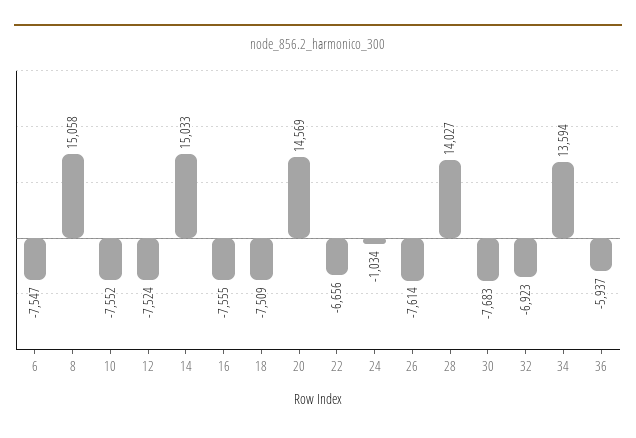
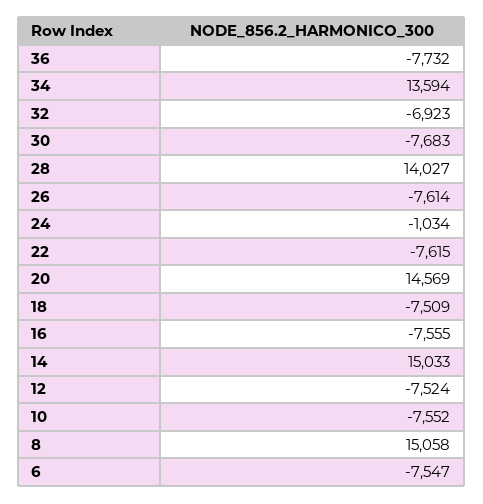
  {
    "6": -7547,
    "8": 15058,
    "10": -7552,
    "12": -7524,
    "14": 15033,
    "16": -7555,
    "18": -7509,
    "20": 14569,
-   "22": -6656,
+   "22": -7615,
    "24": -1034,
    "26": -7614,
    "28": 14027,
    "30": -7683,
    "32": -6923,
    "34": 13594,
-   "36": -5937
+   "36": -7732
  }

